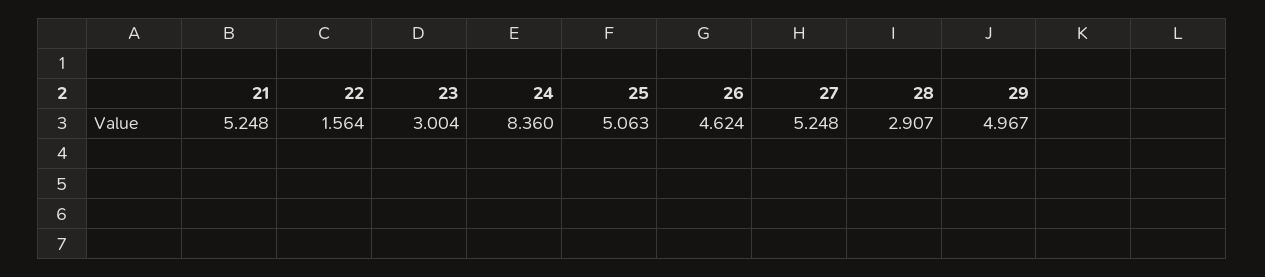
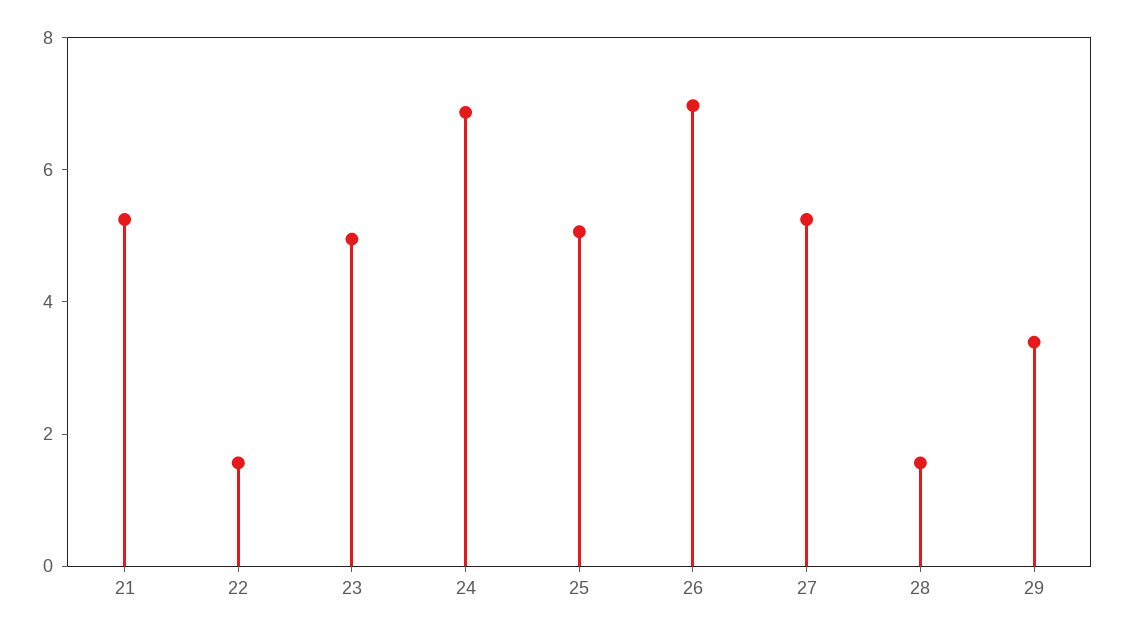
  {
    "21": 5.248,
    "22": 1.564,
-   "23": 3.004,
+   "23": 5,
-   "24": 8.36,
+   "24": 7,
    "25": 5.063,
-   "26": 4.624,
+   "26": 7,
    "27": 5.248,
-   "28": 2.907,
+   "28": 1.5,
-   "29": 4.967
+   "29": 3.5
  }

